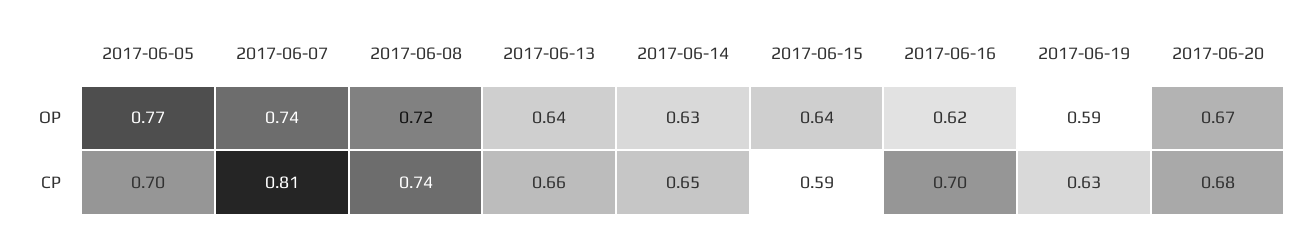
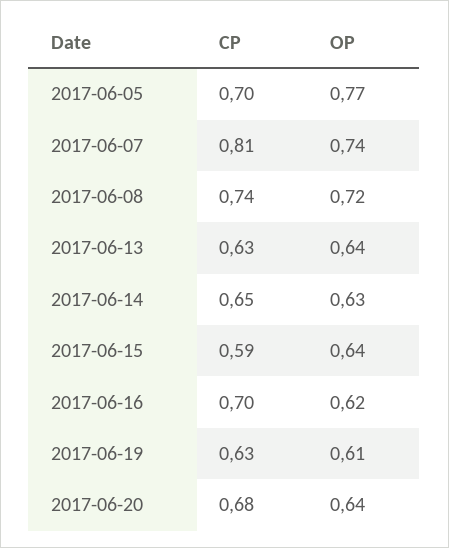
  {
    "2017-06-05": {
      "OP": 0.77,
      "CP": 0.7
    },
    "2017-06-07": {
      "OP": 0.74,
      "CP": 0.81
    },
    "2017-06-08": {
      "OP": 0.72,
      "CP": 0.74
    },
    "2017-06-13": {
      "OP": 0.64,
-     "CP": 0.66
+     "CP": 0.63
    },
    "2017-06-14": {
      "OP": 0.63,
      "CP": 0.65
    },
    "2017-06-15": {
      "OP": 0.64,
      "CP": 0.59
    },
    "2017-06-16": {
      "OP": 0.62,
      "CP": 0.7
    },
    "2017-06-19": {
-     "OP": 0.59,
+     "OP": 0.61,
      "CP": 0.63
    },
    "2017-06-20": {
-     "OP": 0.67,
+     "OP": 0.64,
      "CP": 0.68
    }
  }

